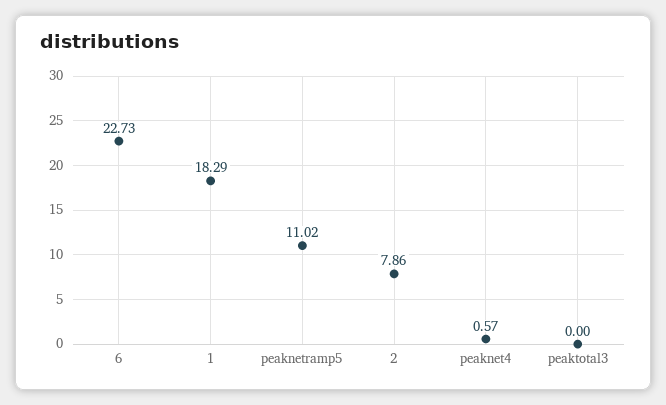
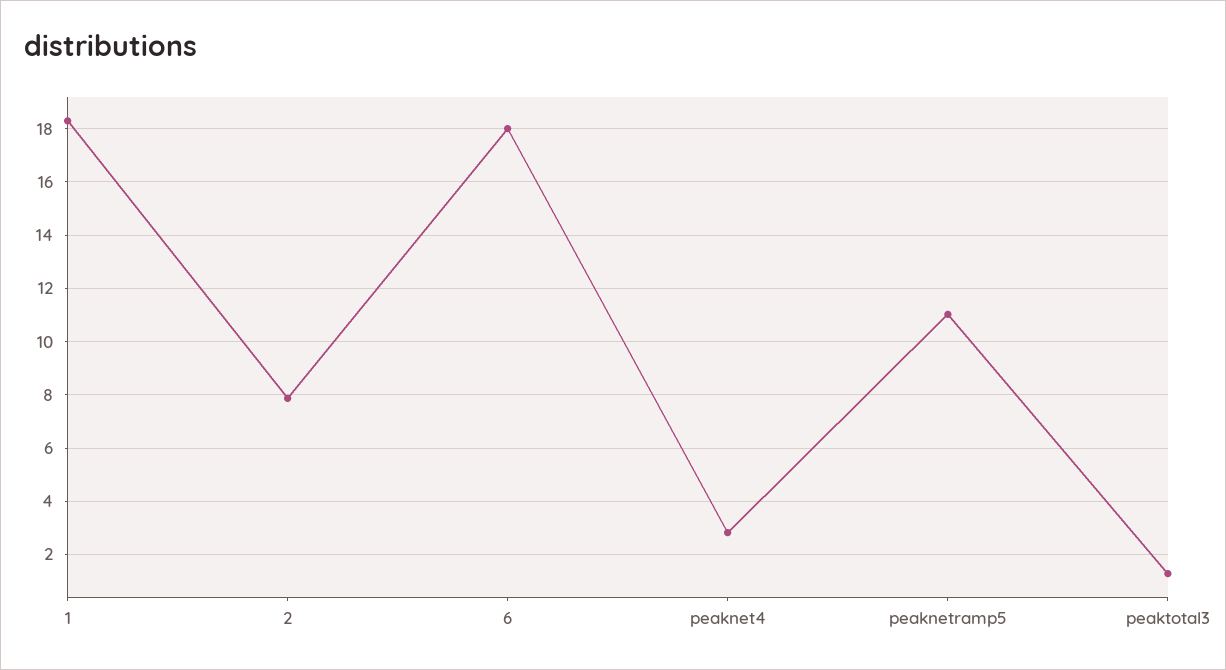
  {
-   "6": 22.73,
+   "6": 18,
    "1": 18.29,
    "peaknetramp5": 11.02,
    "2": 7.86,
-   "peaknet4": 0.57,
+   "peaknet4": 2.75,
-   "peaktotal3": 0
+   "peaktotal3": 1.25
  }

